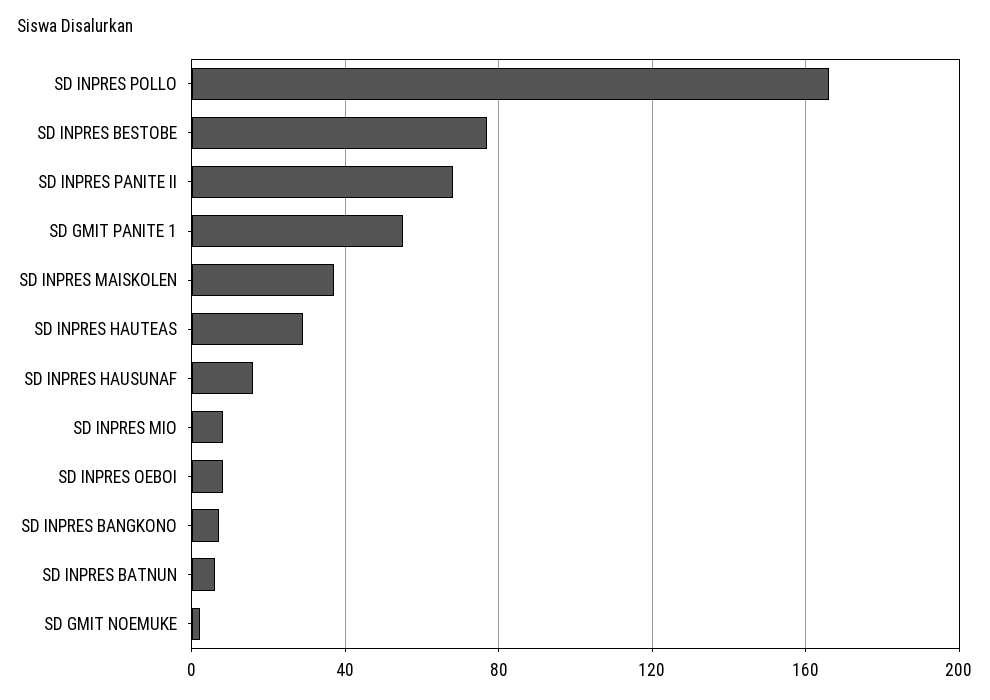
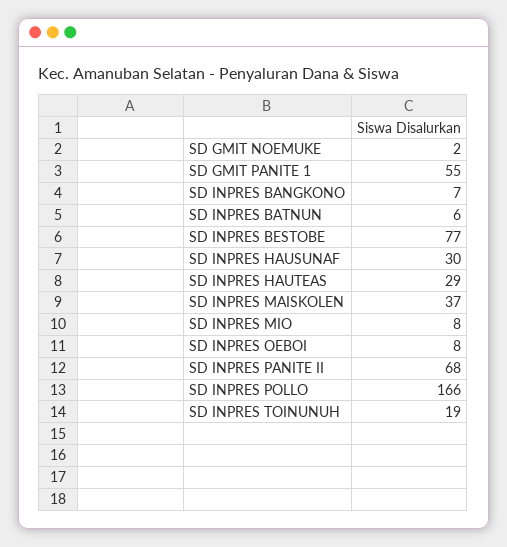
  {
    "SD INPRES POLLO": 166,
    "SD INPRES BESTOBE": 77,
    "SD INPRES PANITE II": 68,
    "SD GMIT PANITE 1": 55,
    "SD INPRES MAISKOLEN": 37,
    "SD INPRES HAUTEAS": 29,
-   "SD INPRES HAUSUNAF": 15,
+   "SD INPRES HAUSUNAF": 30,
    "SD INPRES MIO": 8,
    "SD INPRES OEBOI": 8,
    "SD INPRES BANGKONO": 7,
    "SD INPRES BATNUN": 6,
-   "SD GMIT NOEMUKE": 2
+   "SD GMIT NOEMUKE": 2,
+   "SD INPRES TOINUNUH": 19
  }

